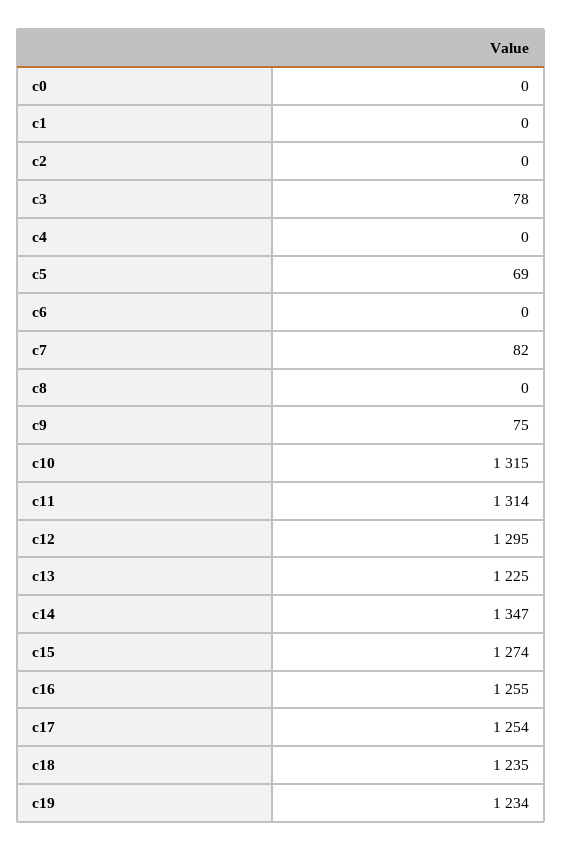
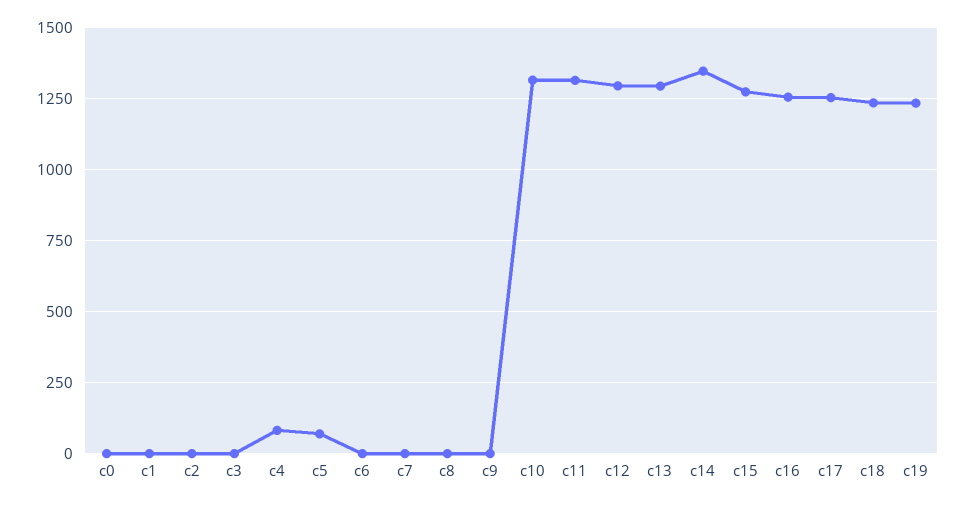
  {
    "c0": 0,
    "c1": 0,
    "c2": 0,
-   "c3": 78,
+   "c3": 0,
-   "c4": 0,
+   "c4": 75,
    "c5": 69,
    "c6": 0,
-   "c7": 82,
+   "c7": 0,
    "c8": 0,
-   "c9": 75,
+   "c9": 0,
    "c10": 1315,
    "c11": 1314,
    "c12": 1295,
-   "c13": 1225,
+   "c13": 1300,
    "c14": 1347,
    "c15": 1274,
    "c16": 1255,
    "c17": 1254,
    "c18": 1235,
    "c19": 1234
  }

